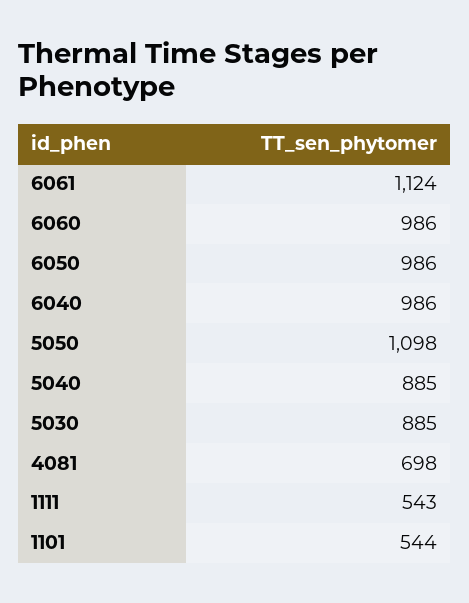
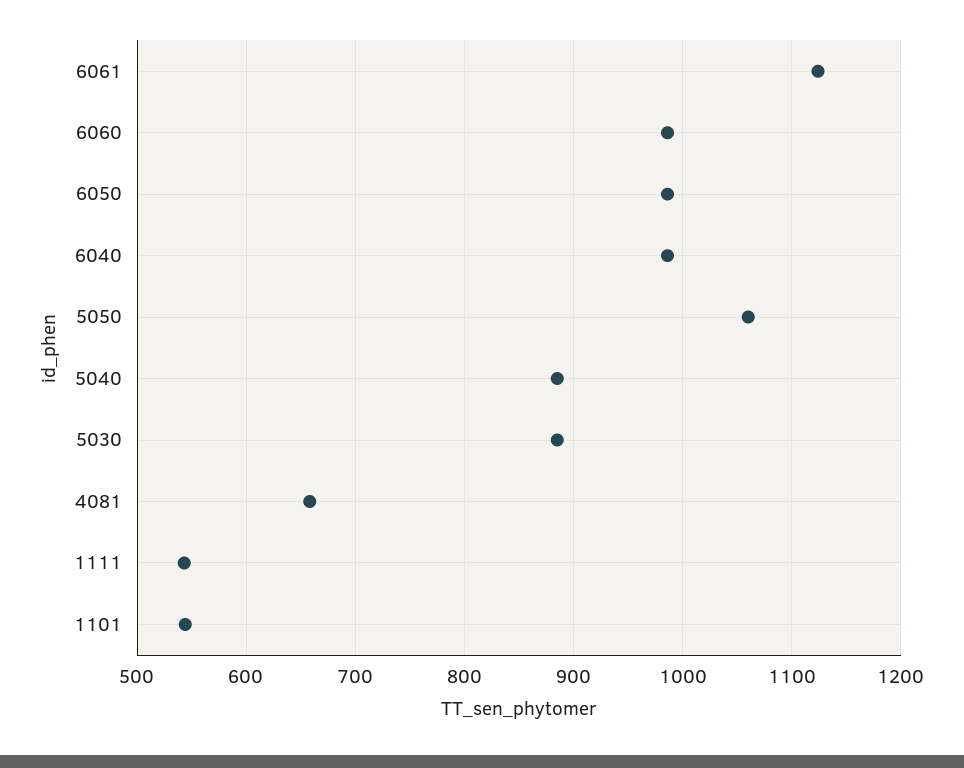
  {
    "6061": 1124,
    "6060": 986,
    "6050": 986,
    "6040": 986,
-   "5050": 1098,
+   "5050": 1060,
    "5040": 885,
    "5030": 885,
-   "4081": 698,
+   "4081": 660,
    "1111": 543,
    "1101": 544
  }

